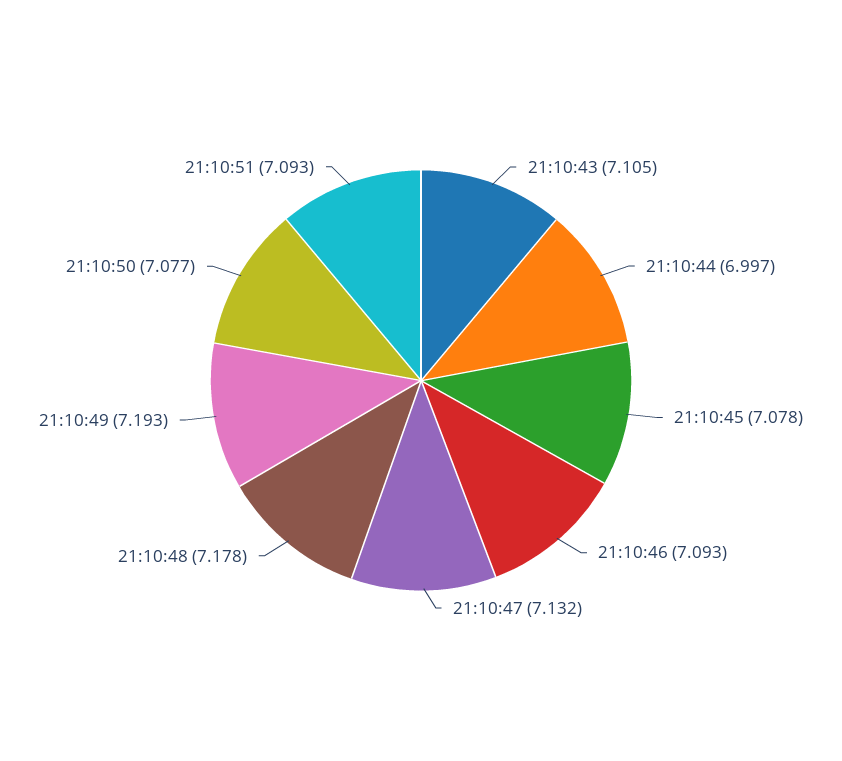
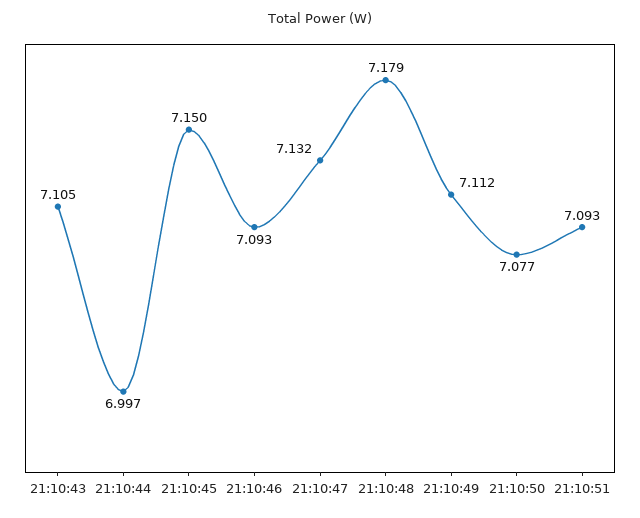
  {
    "21:10:43": 7.105,
    "21:10:44": 6.997,
-   "21:10:45": 7.078,
+   "21:10:45": 7.15,
    "21:10:46": 7.093,
    "21:10:47": 7.132,
-   "21:10:48": 7.178,
+   "21:10:48": 7.179,
-   "21:10:49": 7.193,
+   "21:10:49": 7.112,
    "21:10:50": 7.077,
    "21:10:51": 7.093
  }

